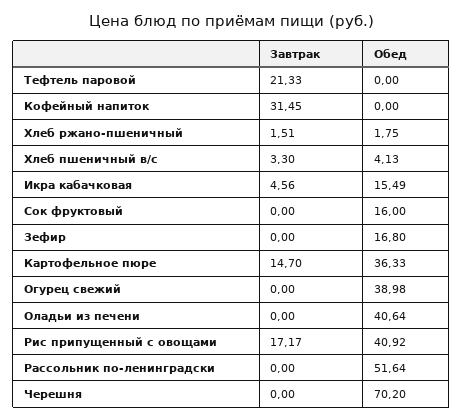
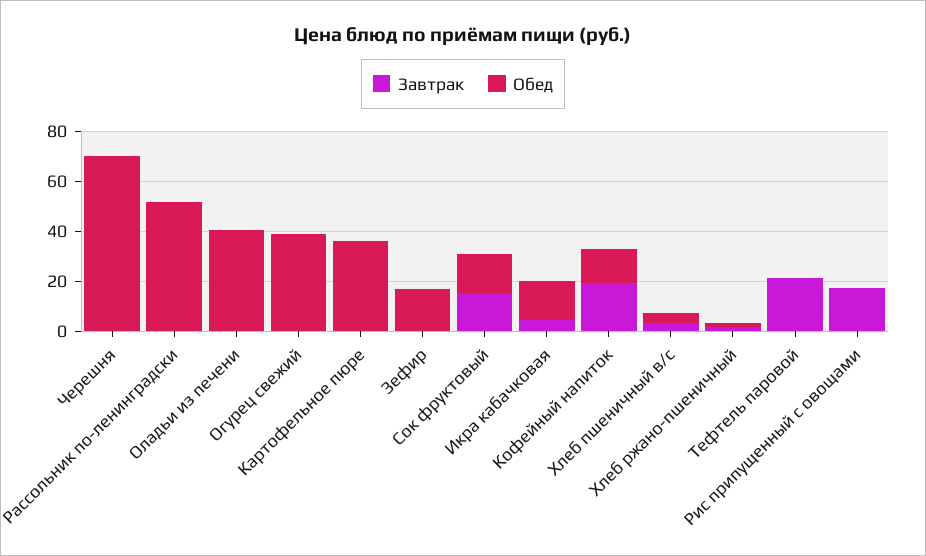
  {
    "Завтрак": {
      "Тефтель паровой": 21.33,
-     "Кофейный напиток": 31.45,
+     "Кофейный напиток": 20,
      "Хлеб ржано-пшеничный": 1.51,
      "Хлеб пшеничный в/с": 3.3,
      "Икра кабачковая": 4.56,
-     "Сок фруктовый": 0,
+     "Сок фруктовый": 15,
      "Зефир": 0,
-     "Картофельное пюре": 14.7,
+     "Картофельное пюре": 0,
      "Огурец свежий": 0,
      "Оладьи из печени": 0,
      "Рис припущенный с овощами": 17.17,
      "Рассольник по-ленинградски": 0,
      "Черешня": 0
    },
    "Обед": {
      "Тефтель паровой": 0,
-     "Кофейный напиток": 0,
+     "Кофейный напиток": 15,
      "Хлеб ржано-пшеничный": 1.75,
      "Хлеб пшеничный в/с": 4.13,
      "Икра кабачковая": 15.49,
      "Сок фруктовый": 16,
      "Зефир": 16.8,
      "Картофельное пюре": 36.33,
      "Огурец свежий": 38.98,
      "Оладьи из печени": 40.64,
-     "Рис припущенный с овощами": 40.92,
+     "Рис припущенный с овощами": 0,
      "Рассольник по-ленинградски": 51.64,
      "Черешня": 70.2
    }
  }

